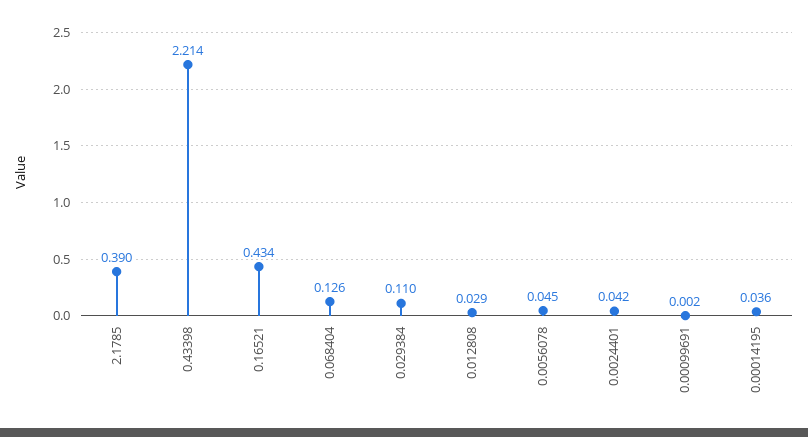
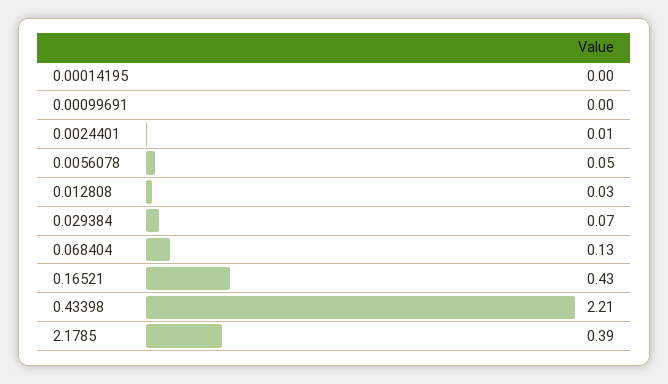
  {
    "2.1785": 0.39,
    "0.43398": 2.214,
    "0.16521": 0.434,
    "0.068404": 0.126,
-   "0.029384": 0.11,
+   "0.029384": 0.07,
    "0.012808": 0.029,
    "0.0056078": 0.045,
-   "0.0024401": 0.042,
+   "0.0024401": 0.01,
    "0.00099691": 0.002,
-   "0.00014195": 0.036
+   "0.00014195": 0
  }

